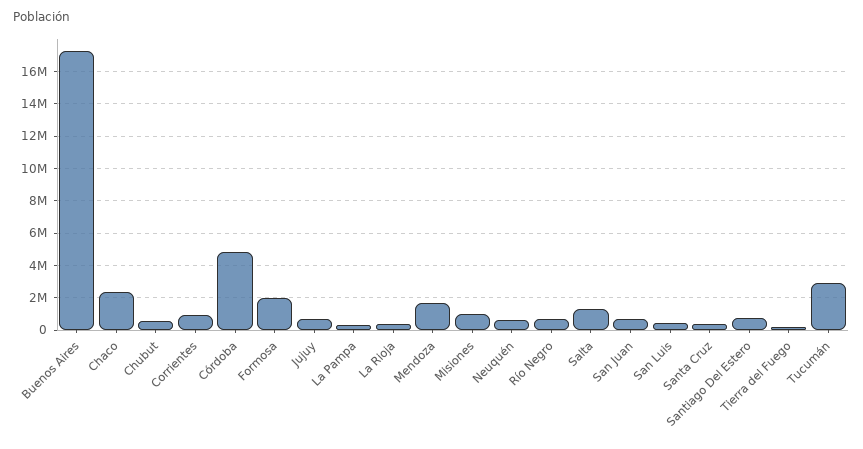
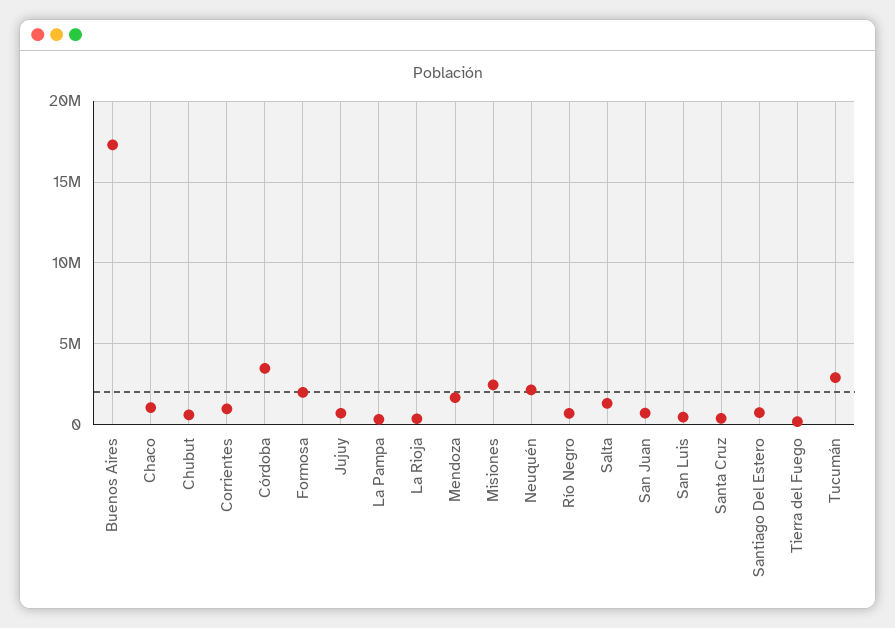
  {
    "Buenos Aires": 17500000,
-   "Chaco": 2500000,
+   "Chaco": 1000000,
    "Chubut": 500000,
    "Corrientes": 1000000,
-   "Córdoba": 5000000,
+   "Córdoba": 3500000,
    "Formosa": 2000000,
    "Jujuy": 500000,
    "La Pampa": 500000,
    "La Rioja": 500000,
    "Mendoza": 1500000,
-   "Misiones": 1000000,
+   "Misiones": 2500000,
-   "Neuquén": 500000,
+   "Neuquén": 2000000,
    "Río Negro": 500000,
    "Salta": 1500000,
    "San Juan": 500000,
    "San Luis": 500000,
    "Santa Cruz": 500000,
    "Santiago Del Estero": 500000,
    "Tierra del Fuego": 0,
    "Tucumán": 3000000
  }

